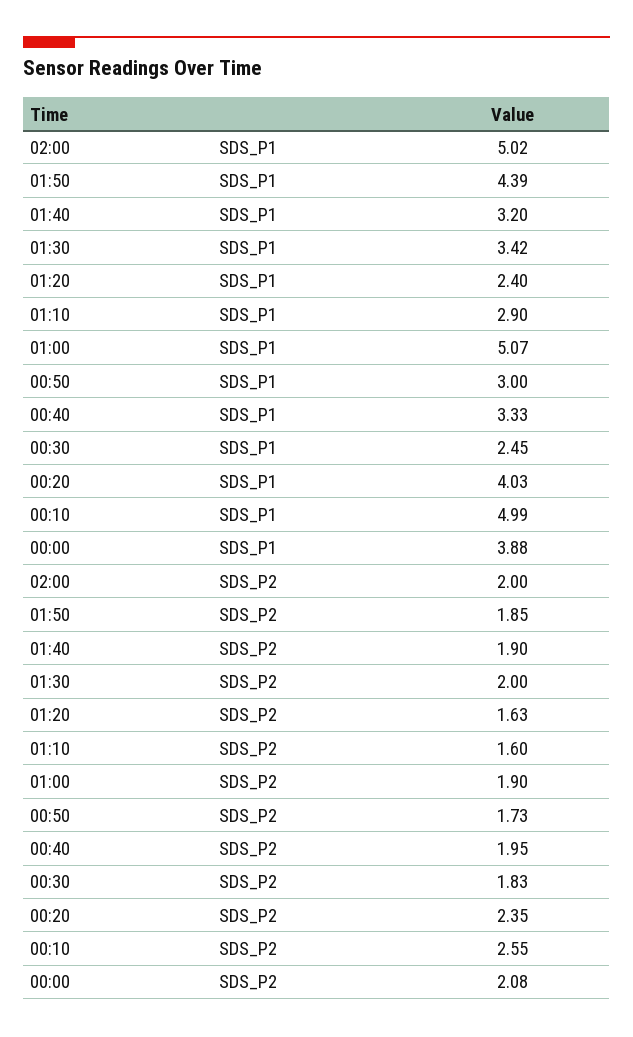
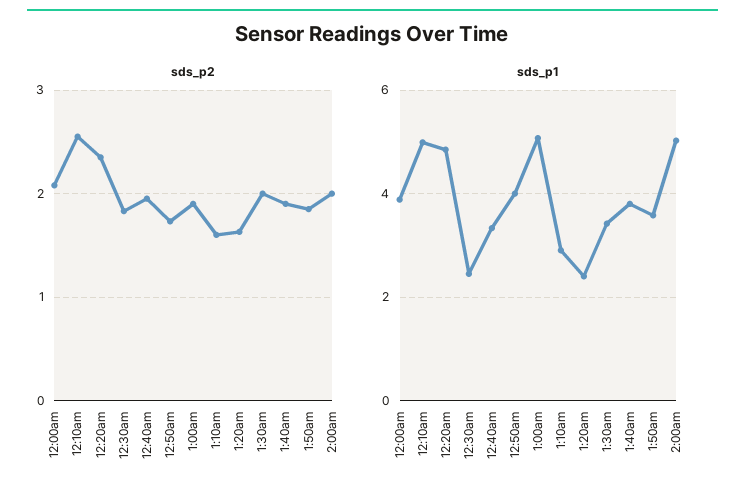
  {
    "SDS_P1": {
      "02:00": 5.02,
-     "01:50": 4.39,
+     "01:50": 3.6,
-     "01:40": 3.2,
+     "01:40": 3.8,
      "01:30": 3.42,
      "01:20": 2.4,
      "01:10": 2.9,
      "01:00": 5.07,
-     "00:50": 3,
+     "00:50": 4,
      "00:40": 3.33,
      "00:30": 2.45,
-     "00:20": 4.03,
+     "00:20": 4.8,
      "00:10": 4.99,
      "00:00": 3.88
    },
    "SDS_P2": {
      "02:00": 2,
      "01:50": 1.85,
      "01:40": 1.9,
      "01:30": 2,
      "01:20": 1.63,
      "01:10": 1.6,
      "01:00": 1.9,
      "00:50": 1.73,
      "00:40": 1.95,
      "00:30": 1.83,
      "00:20": 2.35,
      "00:10": 2.55,
      "00:00": 2.08
    }
  }

